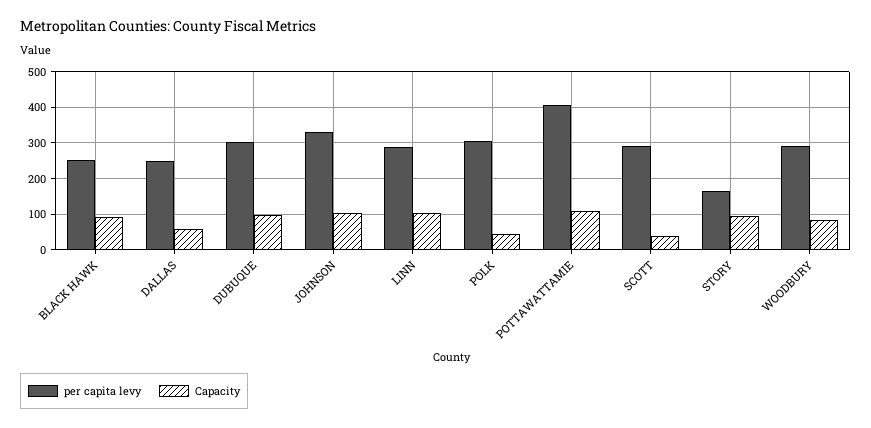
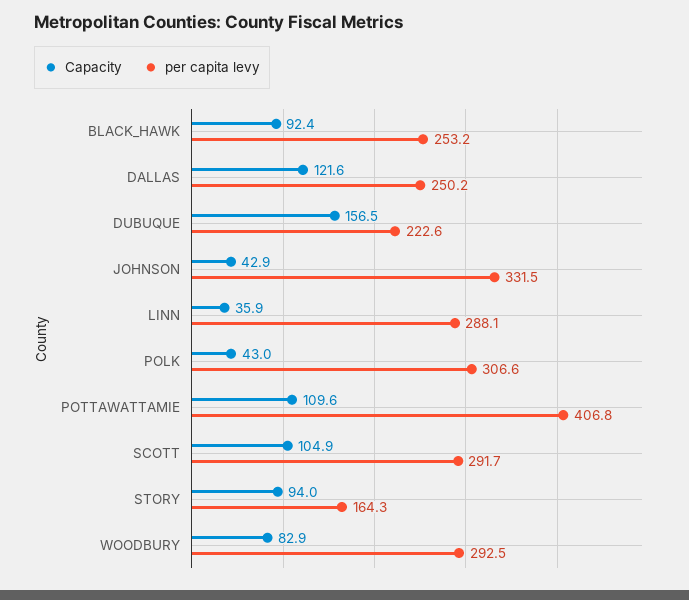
  {
    "per capita levy": {
      "BLACK HAWK": 253.2,
      "DALLAS": 250.2,
-     "DUBUQUE": 300,
+     "DUBUQUE": 222.6,
      "JOHNSON": 331.5,
      "LINN": 288.1,
      "POLK": 306.6,
      "POTTAWATTAMIE": 406.8,
      "SCOTT": 291.7,
      "STORY": 164.3,
      "WOODBURY": 292.5
    },
    "Capacity": {
      "BLACK HAWK": 92.4,
-     "DALLAS": 60,
+     "DALLAS": 121.6,
-     "DUBUQUE": 100,
+     "DUBUQUE": 156.5,
-     "JOHNSON": 100,
+     "JOHNSON": 42.9,
-     "LINN": 100,
+     "LINN": 35.9,
      "POLK": 43,
      "POTTAWATTAMIE": 109.6,
-     "SCOTT": 40,
+     "SCOTT": 104.9,
      "STORY": 94,
      "WOODBURY": 82.9
    }
  }

